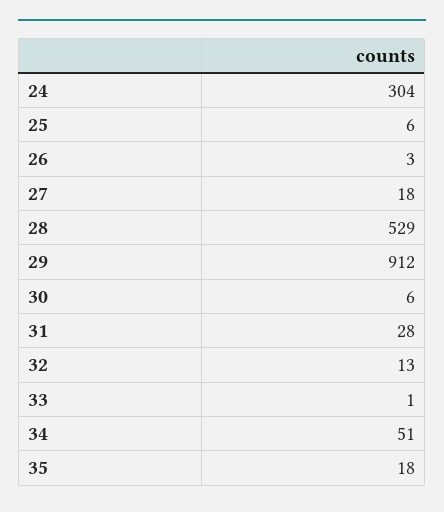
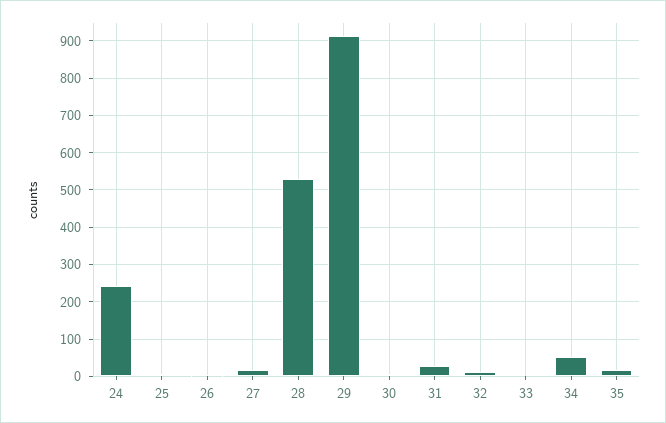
  {
-   "24": 304,
+   "24": 240,
    "25": 6,
    "26": 3,
    "27": 18,
    "28": 529,
    "29": 912,
    "30": 6,
    "31": 28,
    "32": 13,
    "33": 1,
    "34": 51,
    "35": 18
  }

